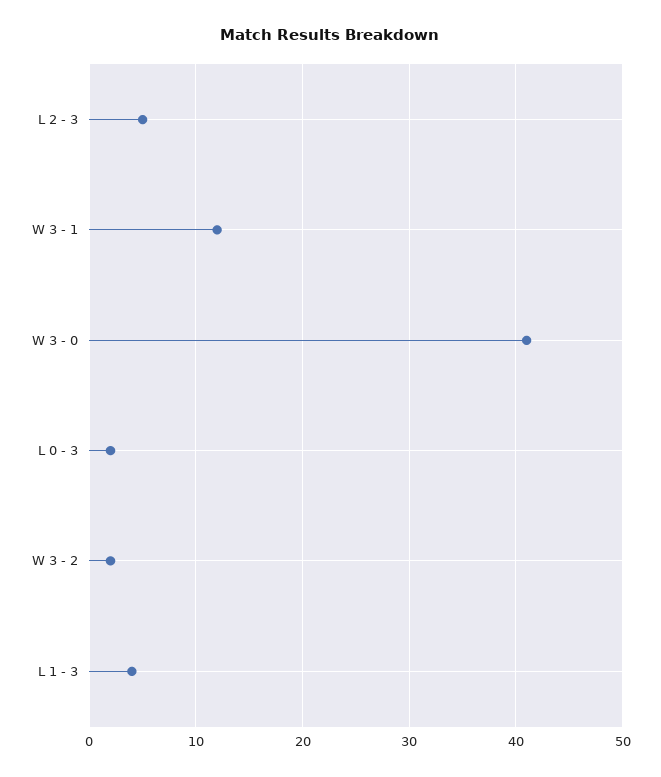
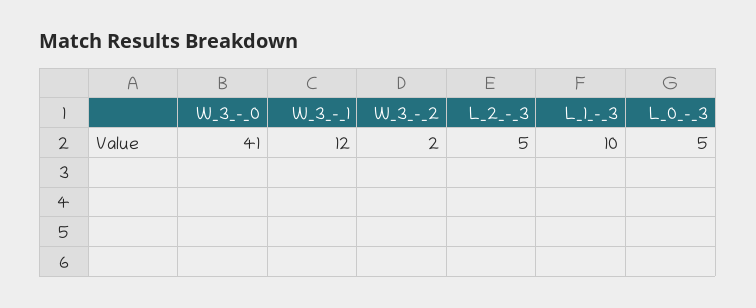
  {
    "L 2 - 3": 5,
    "W 3 - 1": 12,
    "W 3 - 0": 41,
-   "L 0 - 3": 2,
+   "L 0 - 3": 5,
    "W 3 - 2": 2,
-   "L 1 - 3": 4
+   "L 1 - 3": 10
  }

